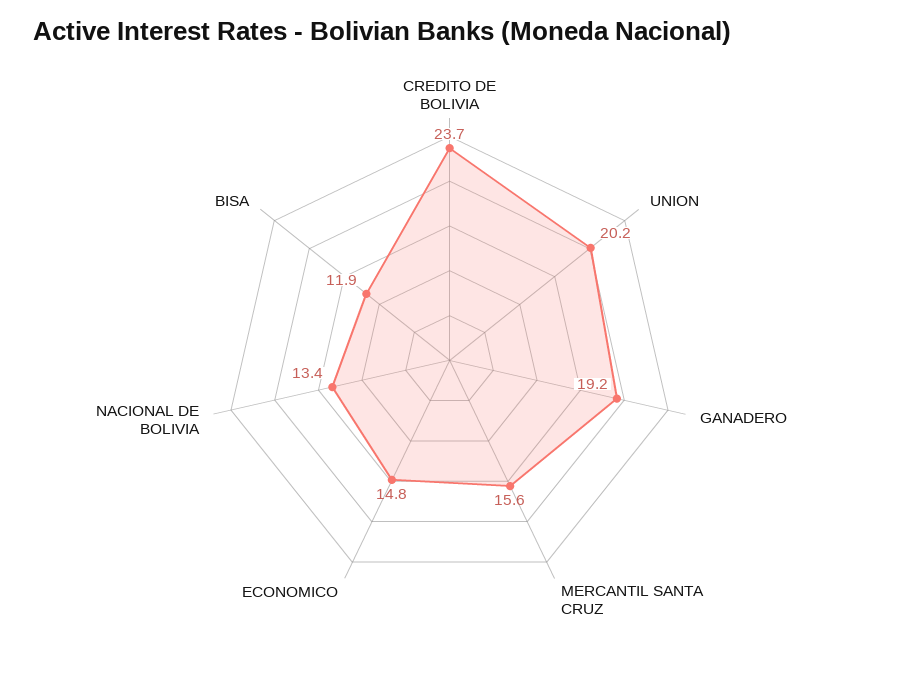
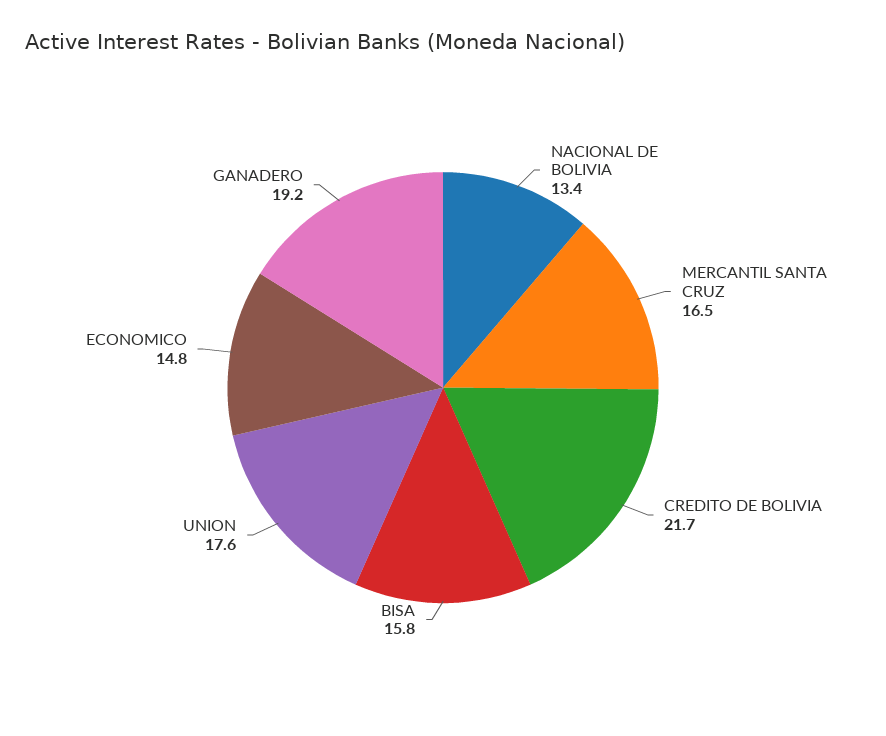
  {
-   "CREDITO DE BOLIVIA": 23.7,
+   "CREDITO DE BOLIVIA": 21.7,
-   "UNION": 20.2,
+   "UNION": 17.6,
    "GANADERO": 19.2,
-   "MERCANTIL SANTA CRUZ": 15.6,
+   "MERCANTIL SANTA CRUZ": 16.5,
    "ECONOMICO": 14.8,
    "NACIONAL DE BOLIVIA": 13.4,
-   "BISA": 11.9
+   "BISA": 15.8
  }

